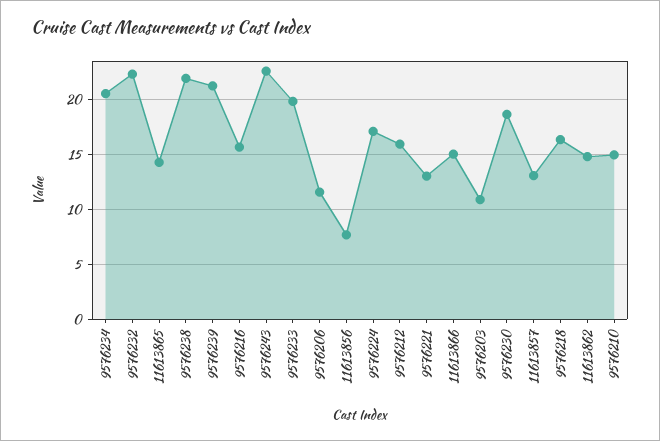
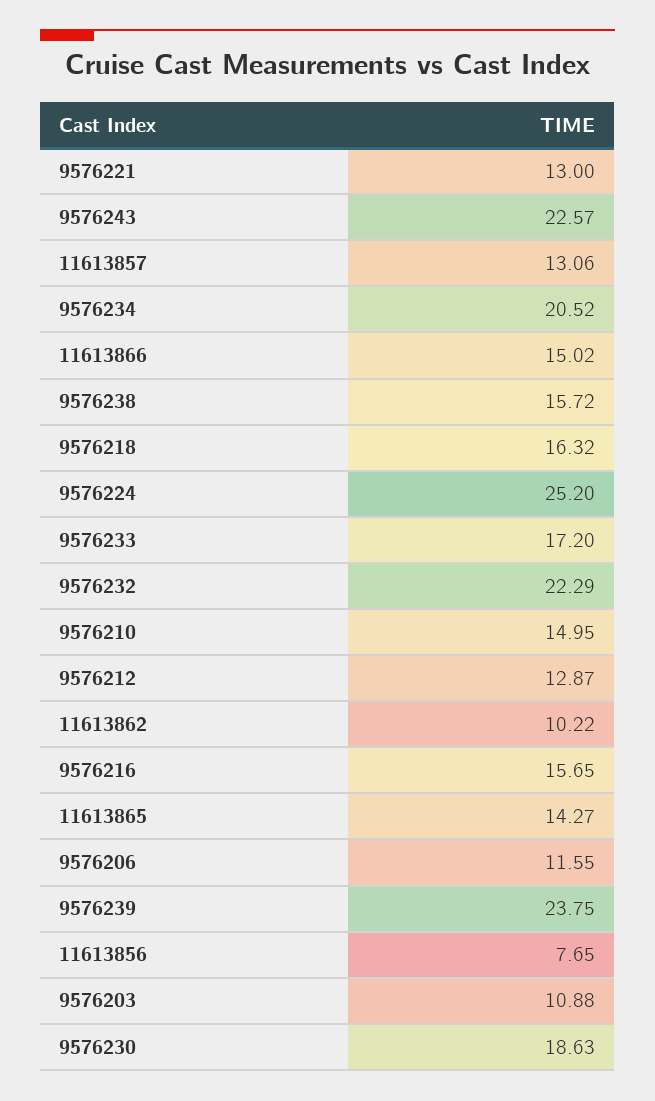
  {
    "9576234": 20.52,
    "9576232": 22.29,
    "11613865": 14.27,
-   "9576238": 22,
+   "9576238": 15.72,
-   "9576239": 21,
+   "9576239": 23.75,
    "9576216": 15.65,
    "9576243": 22.57,
-   "9576233": 20,
+   "9576233": 17.2,
    "9576206": 11.55,
    "11613856": 7.65,
-   "9576224": 17,
+   "9576224": 25.2,
-   "9576212": 16,
+   "9576212": 12.87,
    "9576221": 13,
    "11613866": 15.02,
    "9576203": 10.88,
    "9576230": 18.63,
    "11613857": 13.06,
    "9576218": 16.32,
-   "11613862": 15,
+   "11613862": 10.22,
    "9576210": 14.95
  }

